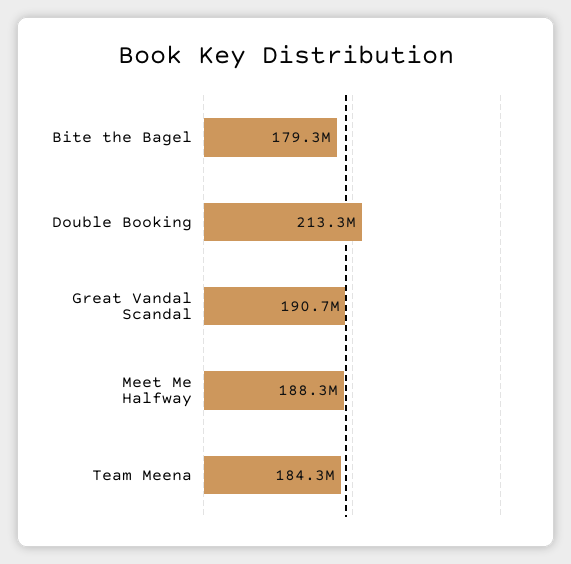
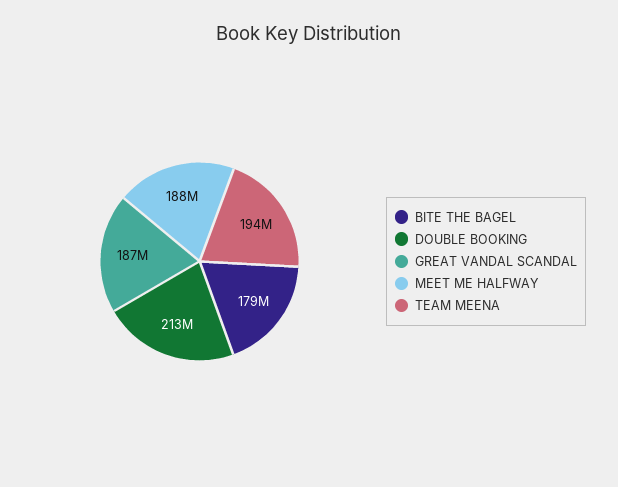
  {
    "Bite the Bagel": 179300000,
    "Double Booking": 213300000,
-   "Great Vandal Scandal": 190700000,
+   "Great Vandal Scandal": 187000000,
    "Meet Me Halfway": 188300000,
-   "Team Meena": 184300000
+   "Team Meena": 194000000
  }

